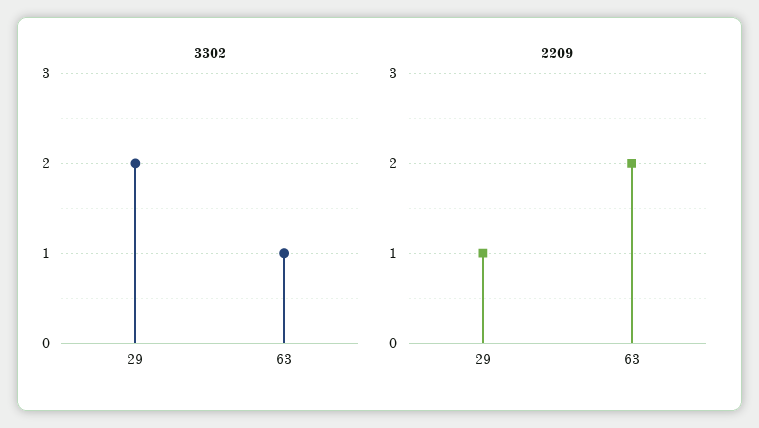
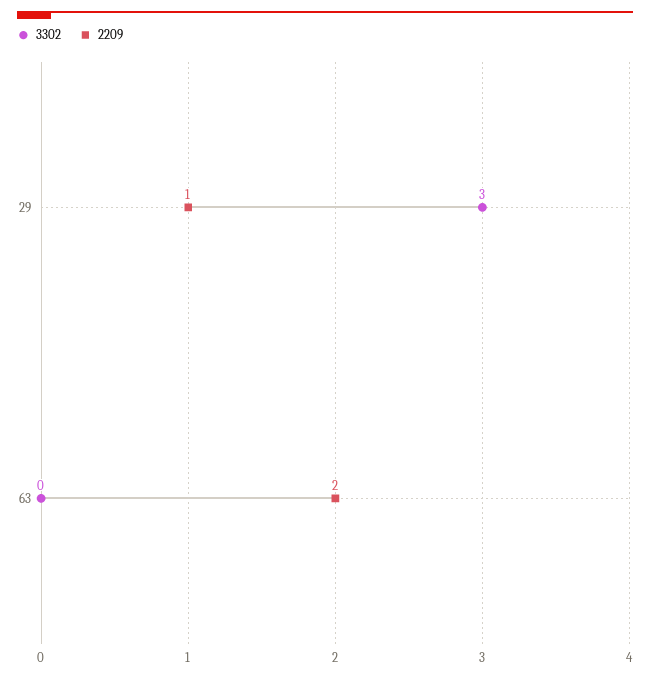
  {
    "3302": {
-     "29": 2,
+     "29": 3,
-     "63": 1
+     "63": 0
    },
    "2209": {
      "29": 1,
      "63": 2
    }
  }

